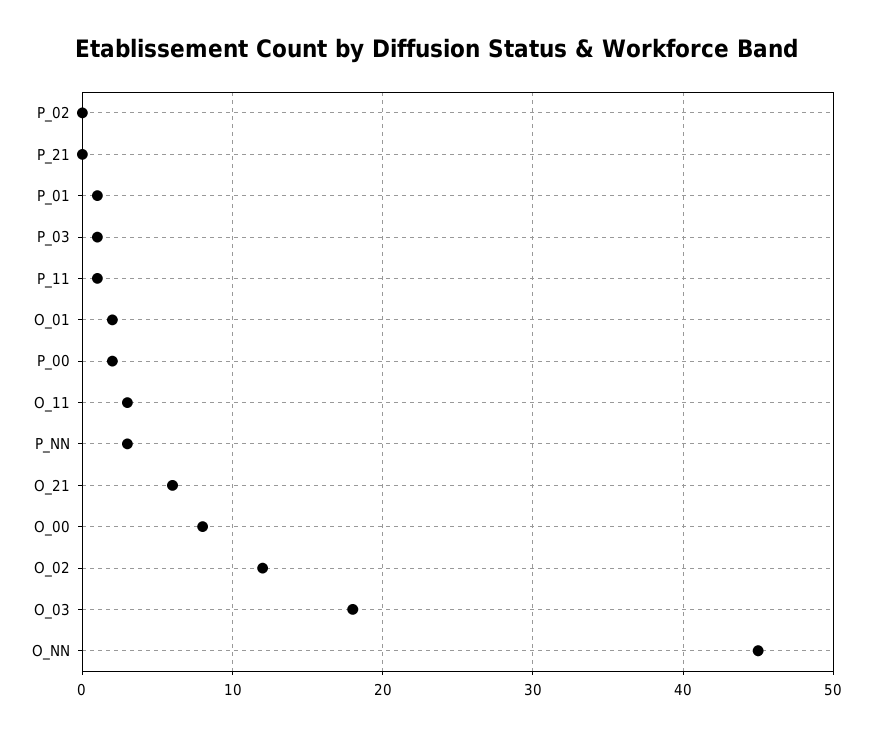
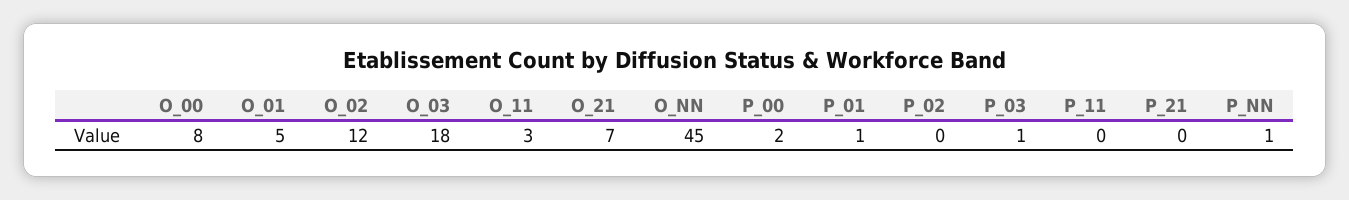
  {
    "P_02": 0,
    "P_21": 0,
    "P_01": 1,
    "P_03": 1,
-   "P_11": 1,
+   "P_11": 0,
-   "O_01": 2,
+   "O_01": 5,
    "P_00": 2,
    "O_11": 3,
-   "P_NN": 3,
+   "P_NN": 1,
-   "O_21": 6,
+   "O_21": 7,
    "O_00": 8,
    "O_02": 12,
    "O_03": 18,
    "O_NN": 45
  }

